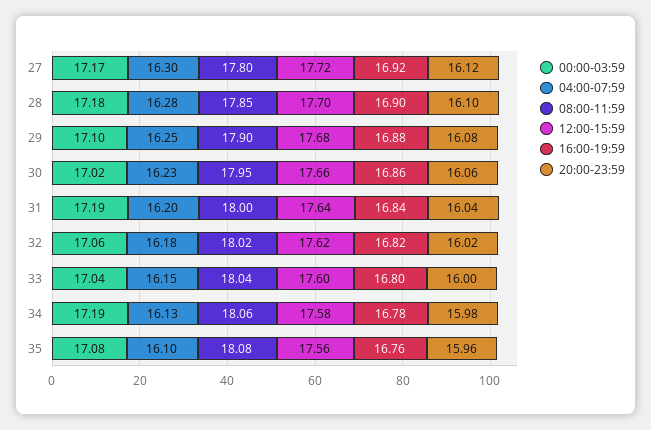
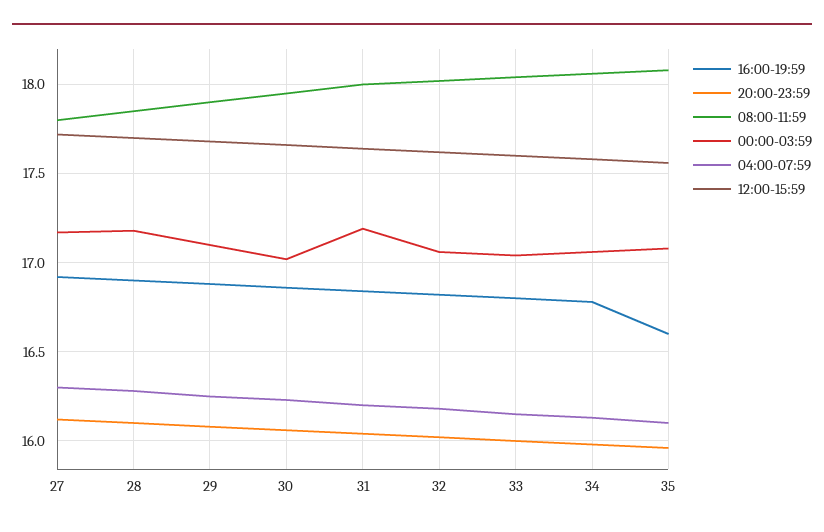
  {
    "00:00-03:59": {
      "27": 17.17,
      "28": 17.18,
      "29": 17.1,
      "30": 17.02,
      "31": 17.19,
      "32": 17.06,
      "33": 17.04,
-     "34": 17.19,
+     "34": 17.05,
      "35": 17.08
    },
    "04:00-07:59": {
      "27": 16.3,
      "28": 16.28,
      "29": 16.25,
      "30": 16.23,
      "31": 16.2,
      "32": 16.18,
      "33": 16.15,
      "34": 16.13,
      "35": 16.1
    },
    "08:00-11:59": {
      "27": 17.8,
      "28": 17.85,
      "29": 17.9,
      "30": 17.95,
      "31": 18,
      "32": 18.02,
      "33": 18.04,
      "34": 18.06,
      "35": 18.08
    },
    "12:00-15:59": {
      "27": 17.72,
      "28": 17.7,
      "29": 17.68,
      "30": 17.66,
      "31": 17.64,
      "32": 17.62,
      "33": 17.6,
      "34": 17.58,
      "35": 17.56
    },
    "16:00-19:59": {
      "27": 16.92,
      "28": 16.9,
      "29": 16.88,
      "30": 16.86,
      "31": 16.84,
      "32": 16.82,
      "33": 16.8,
      "34": 16.78,
-     "35": 16.76
+     "35": 16.6
    },
    "20:00-23:59": {
      "27": 16.12,
      "28": 16.1,
      "29": 16.08,
      "30": 16.06,
      "31": 16.04,
      "32": 16.02,
      "33": 16,
      "34": 15.98,
      "35": 15.96
    }
  }

